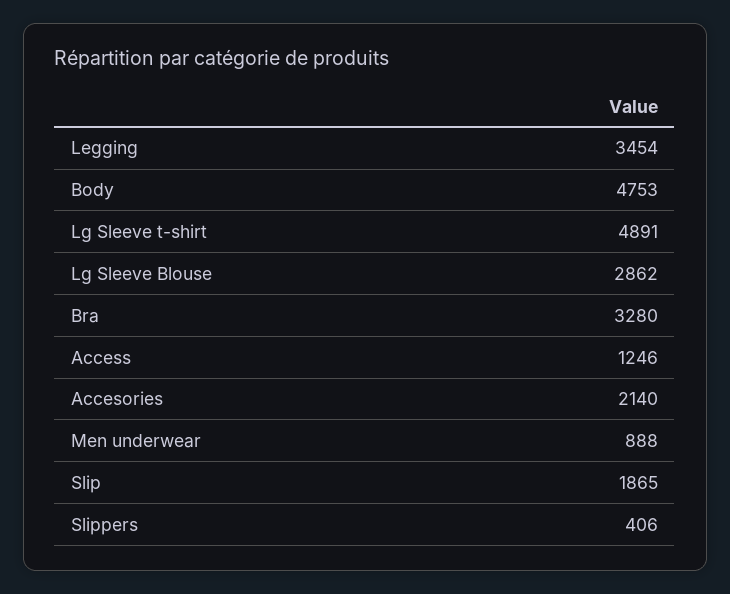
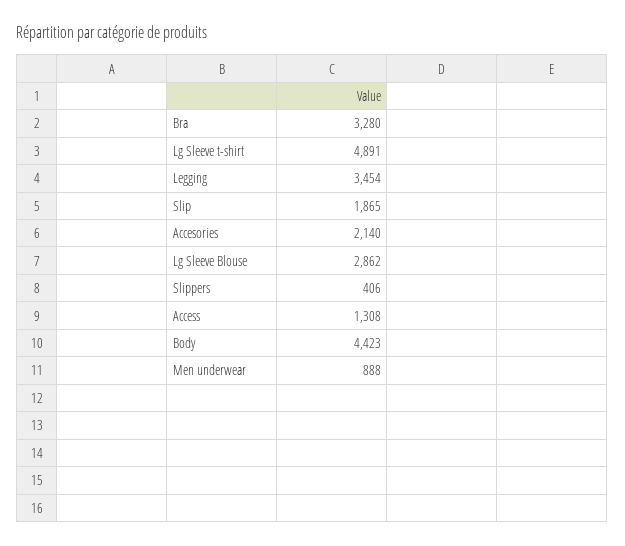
  {
    "Legging": 3454,
-   "Body": 4753,
+   "Body": 4423,
    "Lg Sleeve t-shirt": 4891,
    "Lg Sleeve Blouse": 2862,
    "Bra": 3280,
-   "Access": 1246,
+   "Access": 1308,
    "Accesories": 2140,
    "Men underwear": 888,
    "Slip": 1865,
    "Slippers": 406
  }

